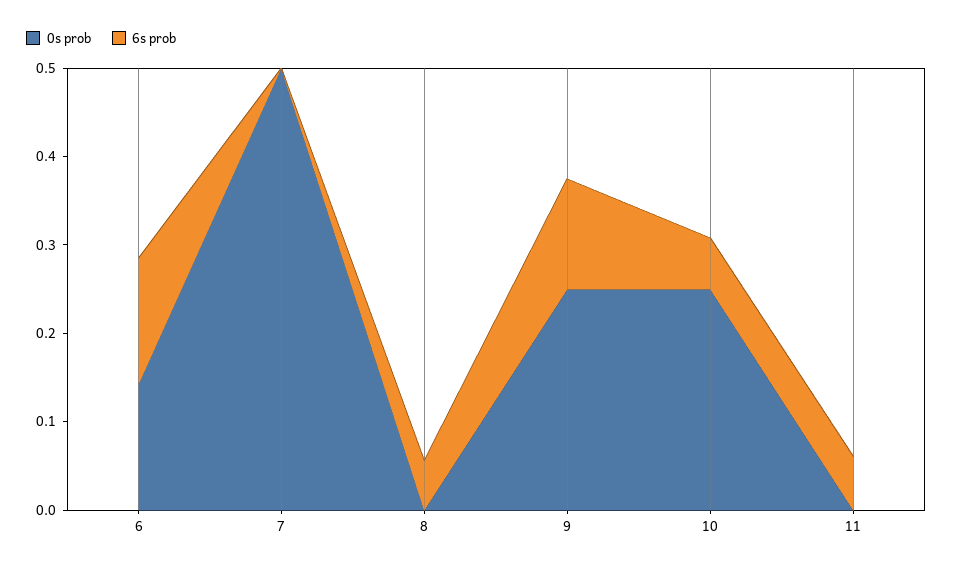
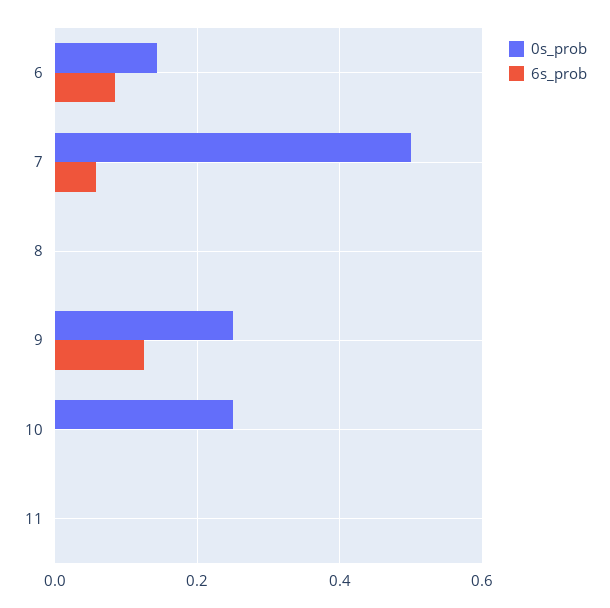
  {
    "0s prob": {
      "6": 0.14,
      "7": 0.5,
      "8": 0,
      "9": 0.26,
      "10": 0.26,
      "11": 0
    },
    "6s prob": {
-     "6": 0.14,
+     "6": 0.08,
-     "7": 0,
+     "7": 0.06,
-     "8": 0.06,
+     "8": 0,
      "9": 0.12,
-     "10": 0.06,
+     "10": 0,
-     "11": 0.06
+     "11": 0
    }
  }

